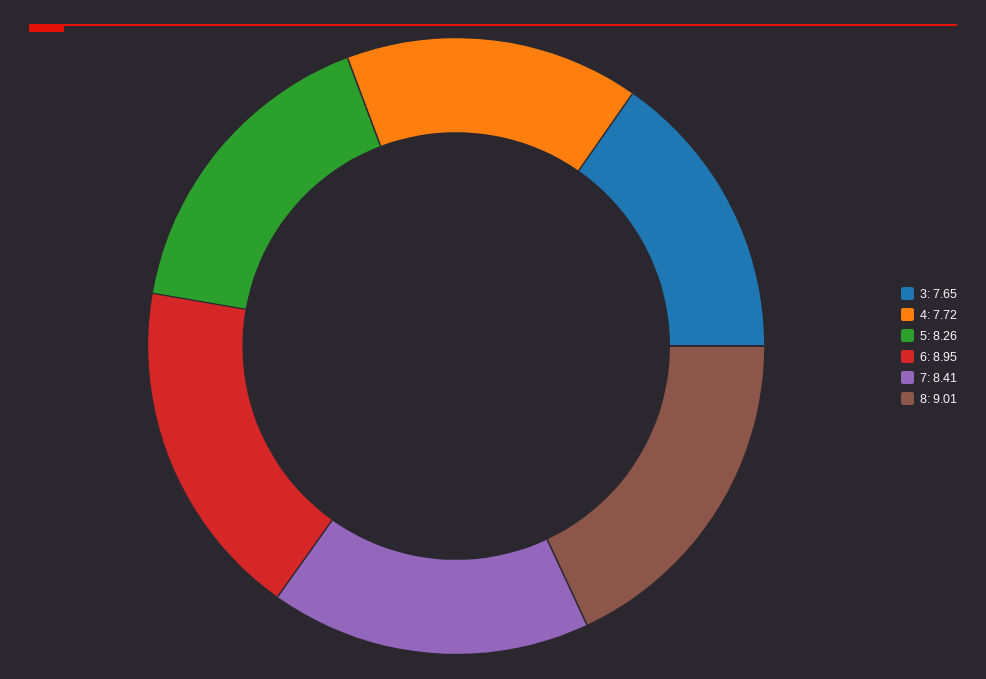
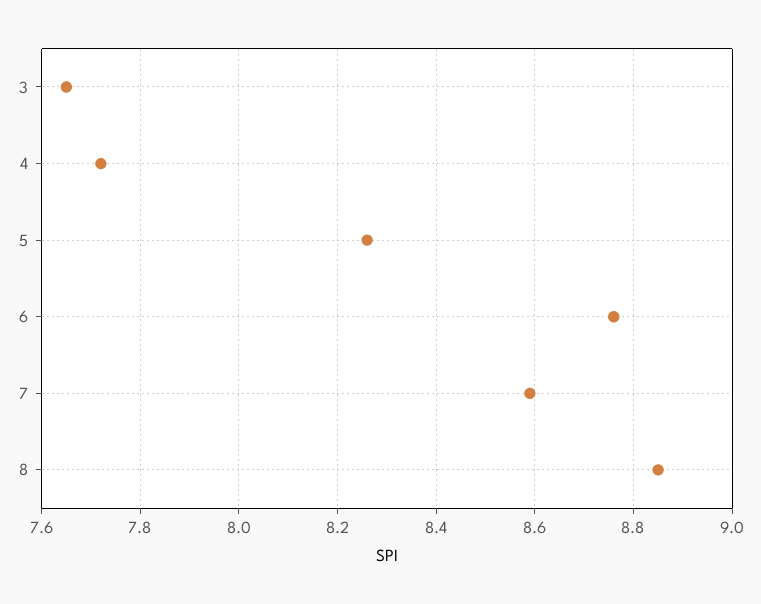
  {
    "3": 7.65,
    "4": 7.72,
    "5": 8.26,
-   "6": 8.95,
+   "6": 8.75,
-   "7": 8.41,
+   "7": 8.6,
-   "8": 9.01
+   "8": 8.85
  }

